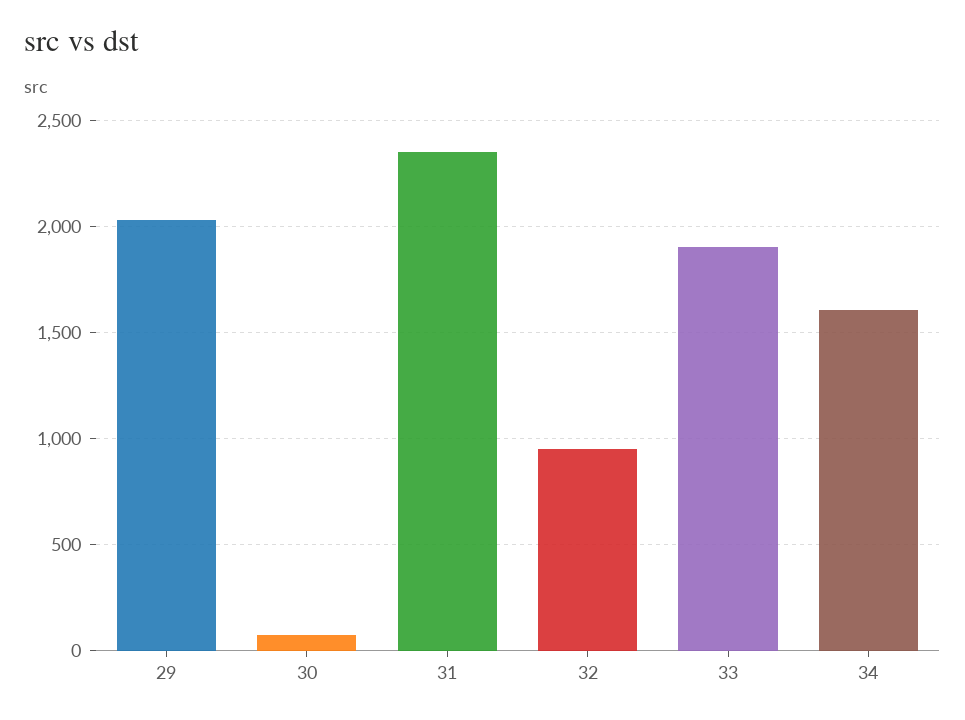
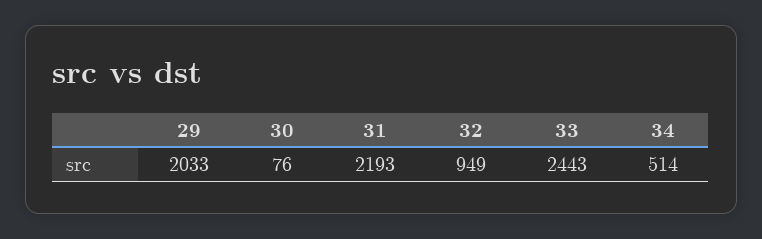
  {
    "29": 2033,
    "30": 76,
-   "31": 2350,
+   "31": 2193,
    "32": 949,
-   "33": 1900,
+   "33": 2443,
-   "34": 1600
+   "34": 514
  }

